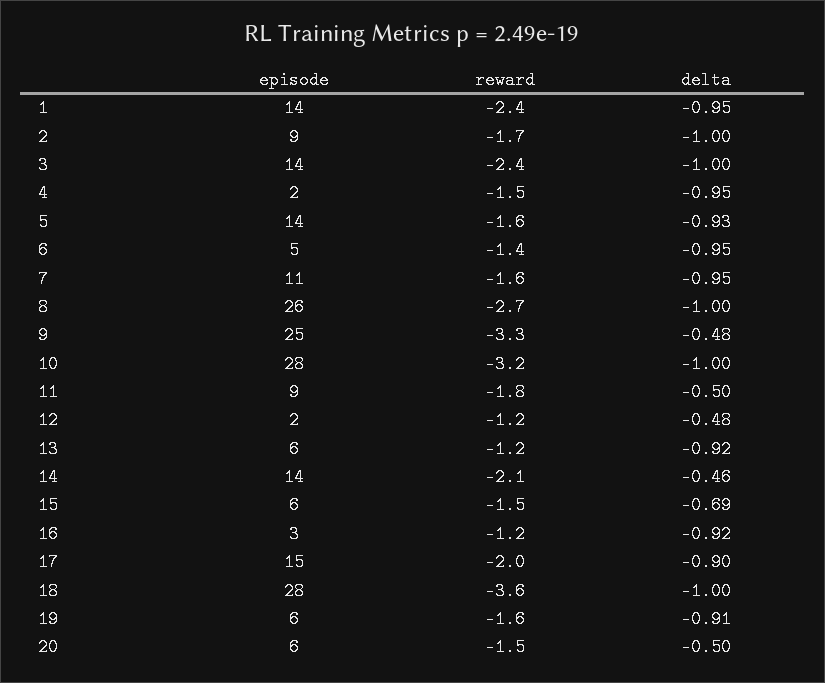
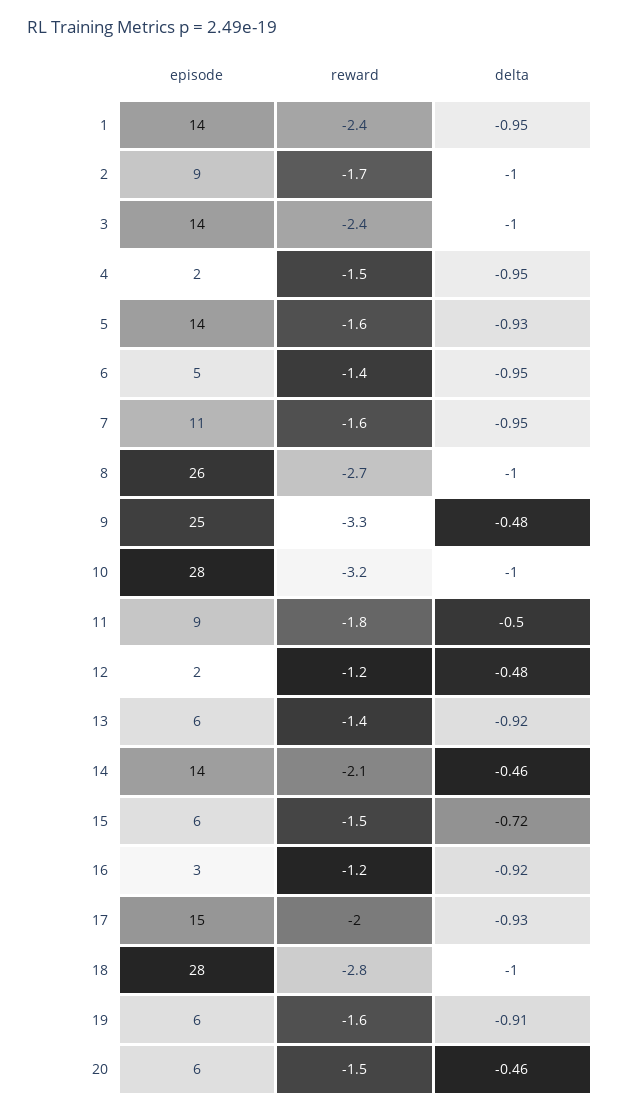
  {
    "episode": {
      "1": 14,
      "2": 9,
      "3": 14,
      "4": 2,
      "5": 14,
      "6": 5,
      "7": 11,
      "8": 26,
      "9": 25,
      "10": 28,
      "11": 9,
      "12": 2,
      "13": 6,
      "14": 14,
      "15": 6,
      "16": 3,
      "17": 15,
      "18": 28,
      "19": 6,
      "20": 6
    },
    "reward": {
      "1": -2.4,
      "2": -1.7,
      "3": -2.4,
      "4": -1.5,
      "5": -1.6,
      "6": -1.4,
      "7": -1.6,
      "8": -2.7,
      "9": -3.3,
      "10": -3.2,
      "11": -1.8,
      "12": -1.2,
-     "13": -1.2,
+     "13": -1.4,
      "14": -2.1,
      "15": -1.5,
      "16": -1.2,
      "17": -2,
-     "18": -3.6,
+     "18": -2.8,
      "19": -1.6,
      "20": -1.5
    },
    "delta": {
      "1": -0.95,
      "2": -1,
      "3": -1,
      "4": -0.95,
      "5": -0.93,
      "6": -0.95,
      "7": -0.95,
      "8": -1,
      "9": -0.48,
      "10": -1,
      "11": -0.5,
      "12": -0.48,
      "13": -0.92,
      "14": -0.46,
-     "15": -0.69,
+     "15": -0.72,
      "16": -0.92,
-     "17": -0.9,
+     "17": -0.93,
      "18": -1,
      "19": -0.91,
-     "20": -0.5
+     "20": -0.46
    }
  }

